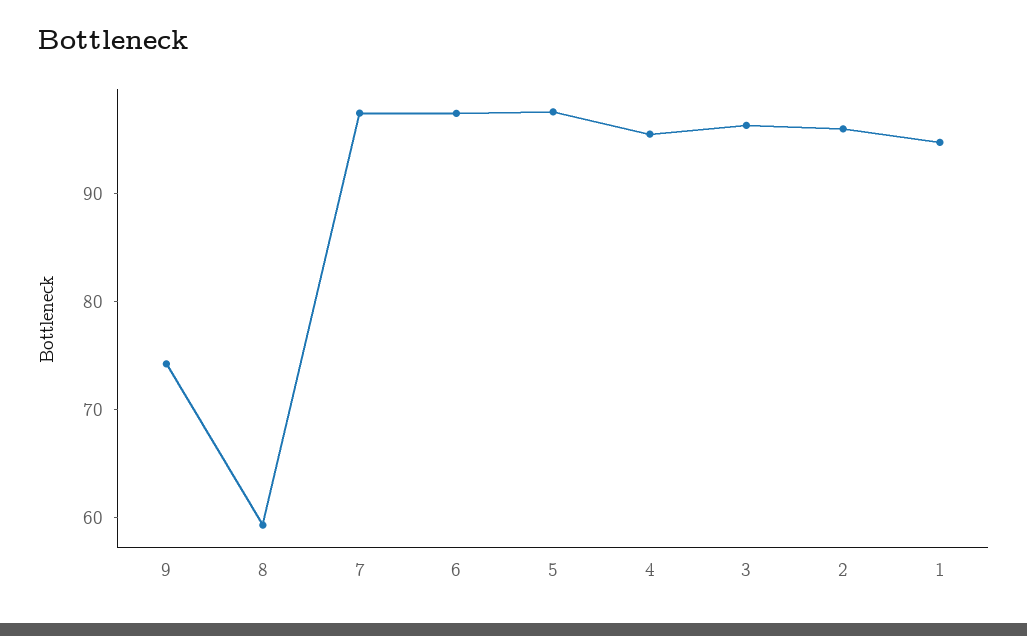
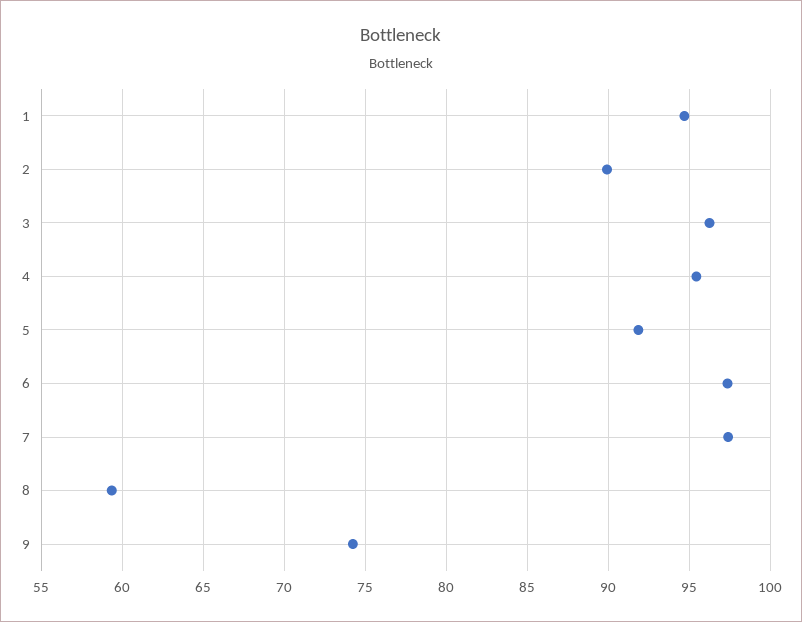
  {
    "9": 74,
    "8": 59.5,
    "7": 97.5,
    "6": 97.5,
-   "5": 98,
+   "5": 92,
    "4": 95.5,
    "3": 96.5,
-   "2": 96,
+   "2": 90,
    "1": 94.5
  }

